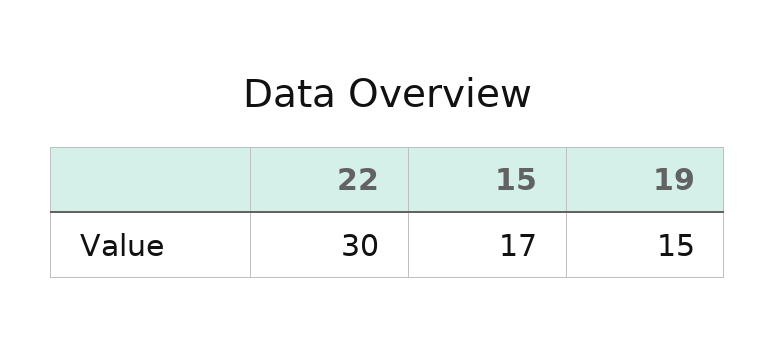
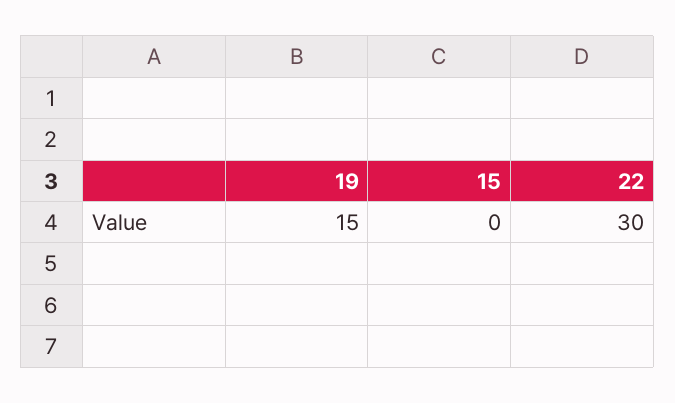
  {
    "22": 30,
-   "15": 17,
+   "15": 0,
    "19": 15
  }

